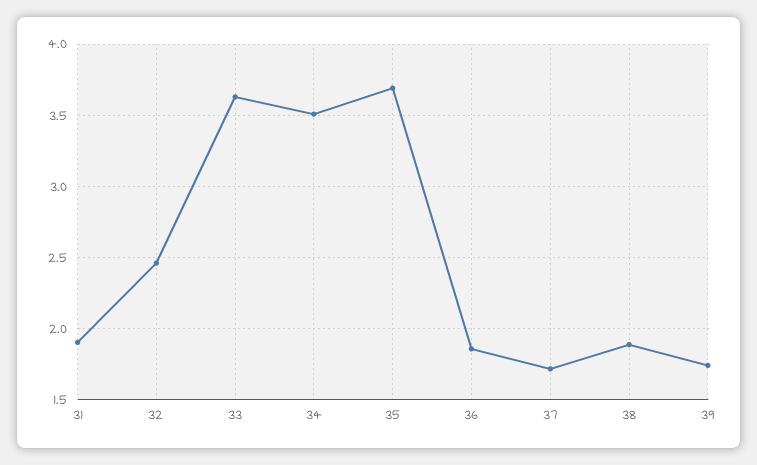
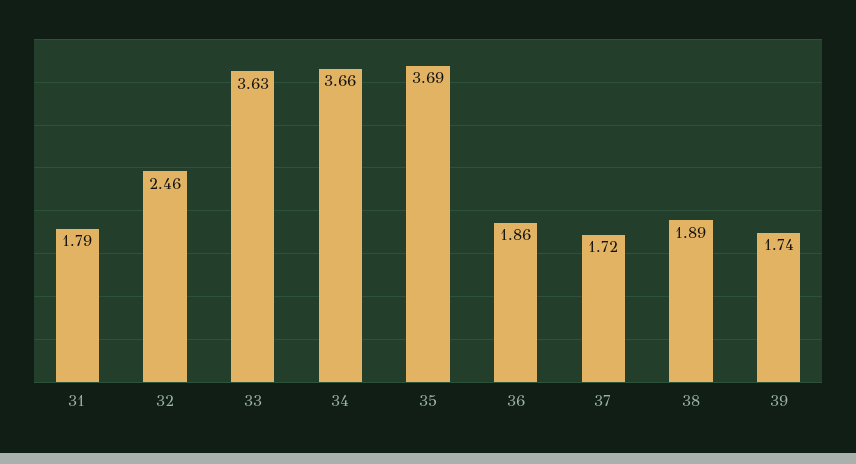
  {
-   "31": 1.9,
+   "31": 1.79,
    "32": 2.46,
    "33": 3.63,
-   "34": 3.5,
+   "34": 3.66,
    "35": 3.69,
    "36": 1.86,
    "37": 1.72,
    "38": 1.89,
    "39": 1.74
  }

